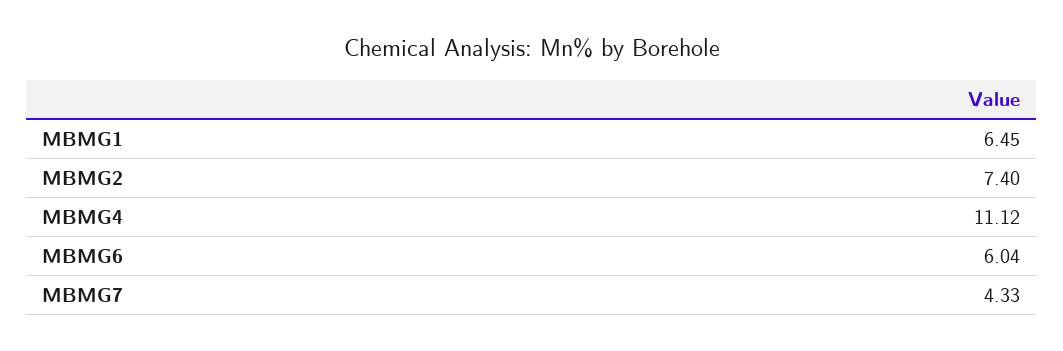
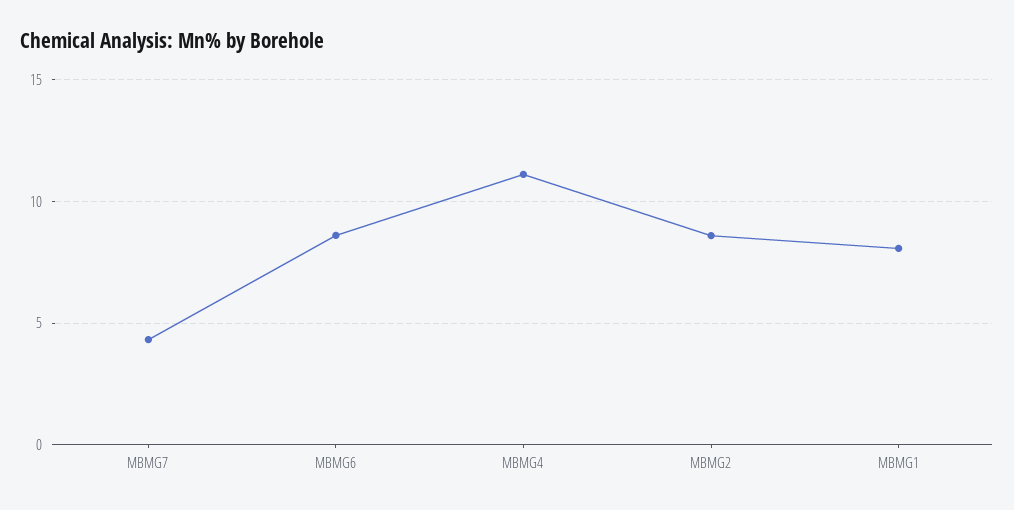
  {
-   "MBMG1": 6.45,
+   "MBMG1": 8,
-   "MBMG2": 7.4,
+   "MBMG2": 8.5,
    "MBMG4": 11.12,
-   "MBMG6": 6.04,
+   "MBMG6": 8.5,
    "MBMG7": 4.33
  }

